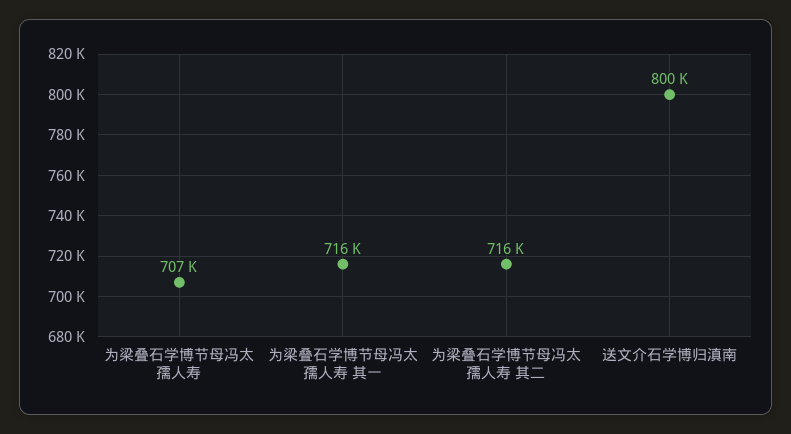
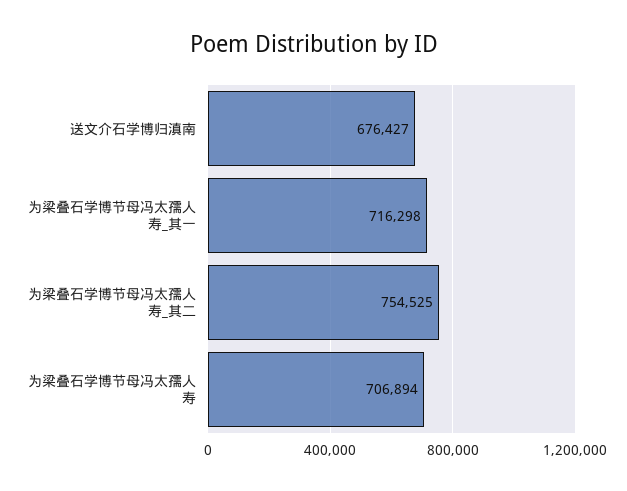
  {
    "为梁叠石学博节母冯太孺人寿": 706894,
    "为梁叠石学博节母冯太孺人寿 其一": 716298,
-   "为梁叠石学博节母冯太孺人寿 其二": 716000,
+   "为梁叠石学博节母冯太孺人寿 其二": 754525,
-   "送文介石学博归滇南": 800000
+   "送文介石学博归滇南": 676427
  }

